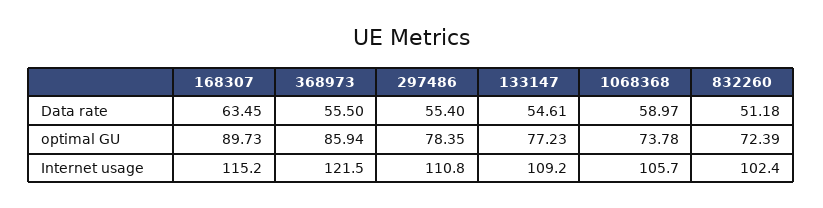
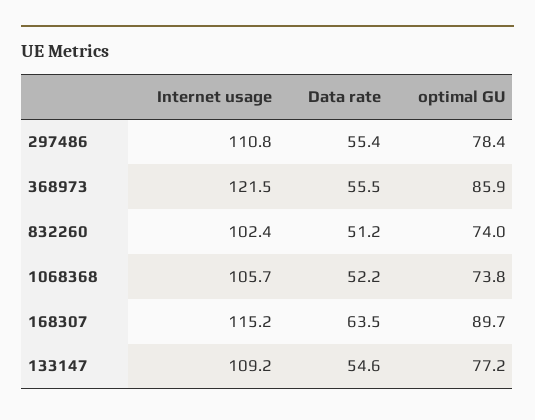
  {
    "168307": {
      "Data rate": 63.45,
      "optimal GU": 89.73,
      "Internet usage": 115.2
    },
    "368973": {
      "Data rate": 55.5,
      "optimal GU": 85.94,
      "Internet usage": 121.5
    },
    "297486": {
      "Data rate": 55.4,
      "optimal GU": 78.35,
      "Internet usage": 110.8
    },
    "133147": {
      "Data rate": 54.61,
      "optimal GU": 77.23,
      "Internet usage": 109.2
    },
    "1068368": {
-     "Data rate": 58.97,
+     "Data rate": 52.2,
      "optimal GU": 73.78,
      "Internet usage": 105.7
    },
    "832260": {
      "Data rate": 51.18,
-     "optimal GU": 72.39,
+     "optimal GU": 74,
      "Internet usage": 102.4
    }
  }

